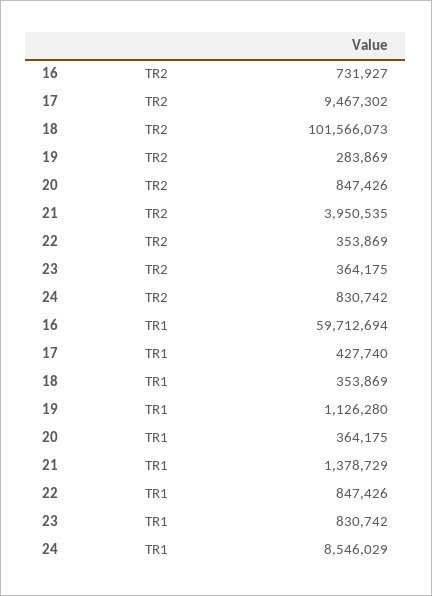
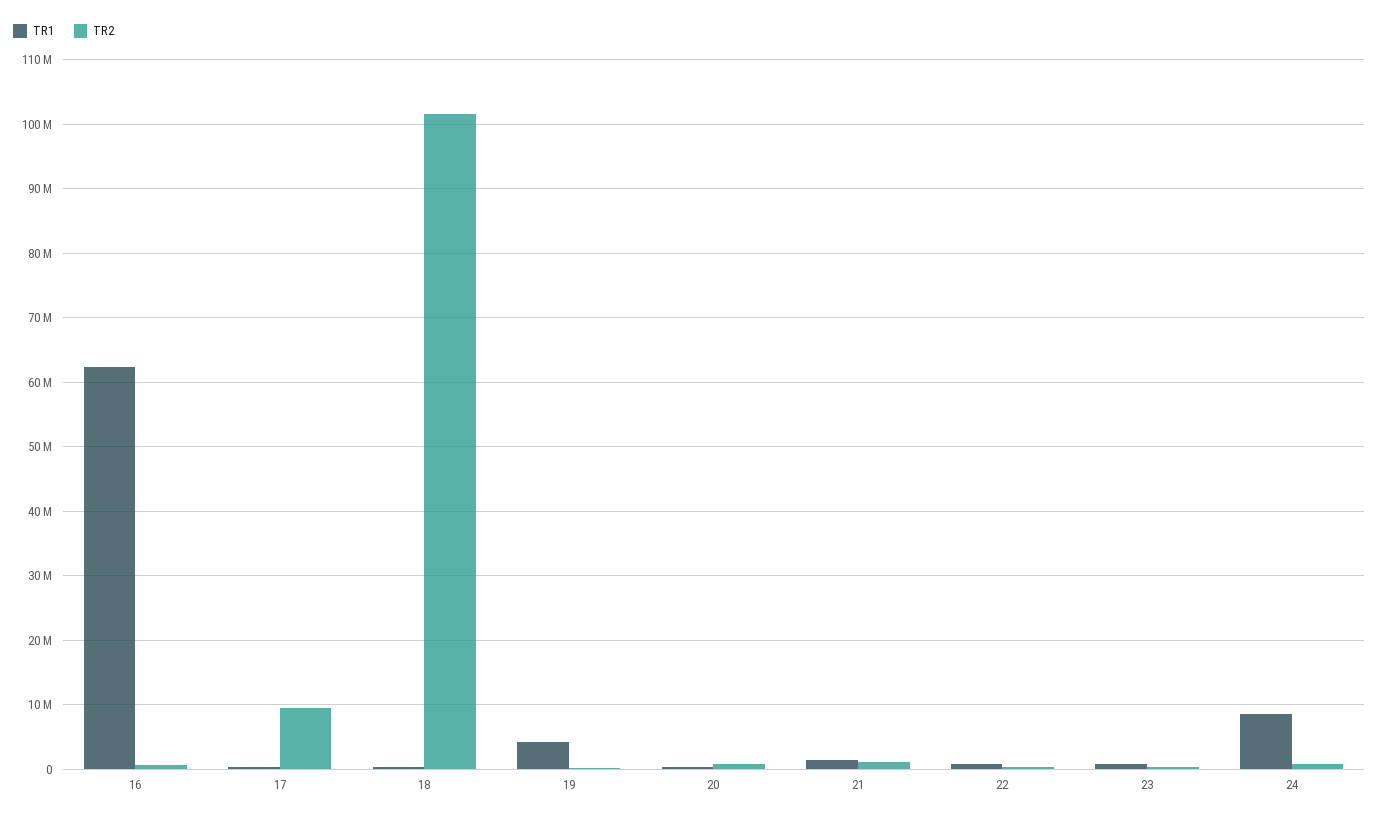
  {
    "TR2": {
      "16": 731927,
      "17": 9467302,
      "18": 101566073,
      "19": 283869,
      "20": 847426,
-     "21": 3950535,
+     "21": 1000000,
      "22": 353869,
      "23": 364175,
      "24": 830742
    },
    "TR1": {
-     "16": 59712694,
+     "16": 62000000,
      "17": 427740,
      "18": 353869,
-     "19": 1126280,
+     "19": 4000000,
      "20": 364175,
      "21": 1378729,
      "22": 847426,
      "23": 830742,
      "24": 8546029
    }
  }

